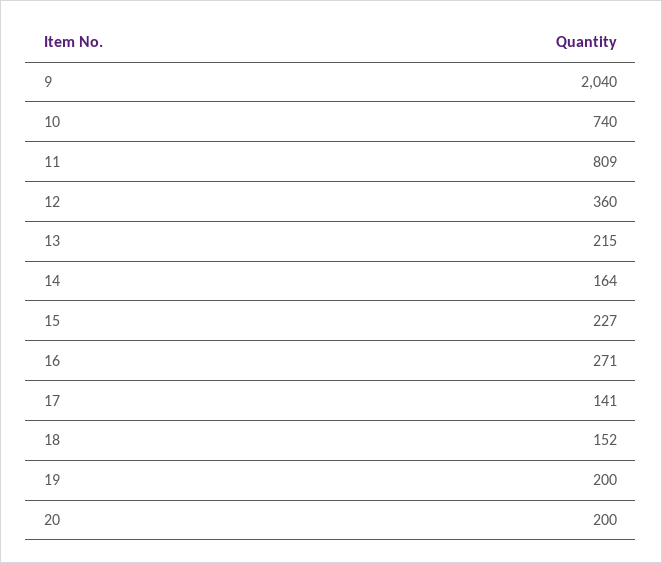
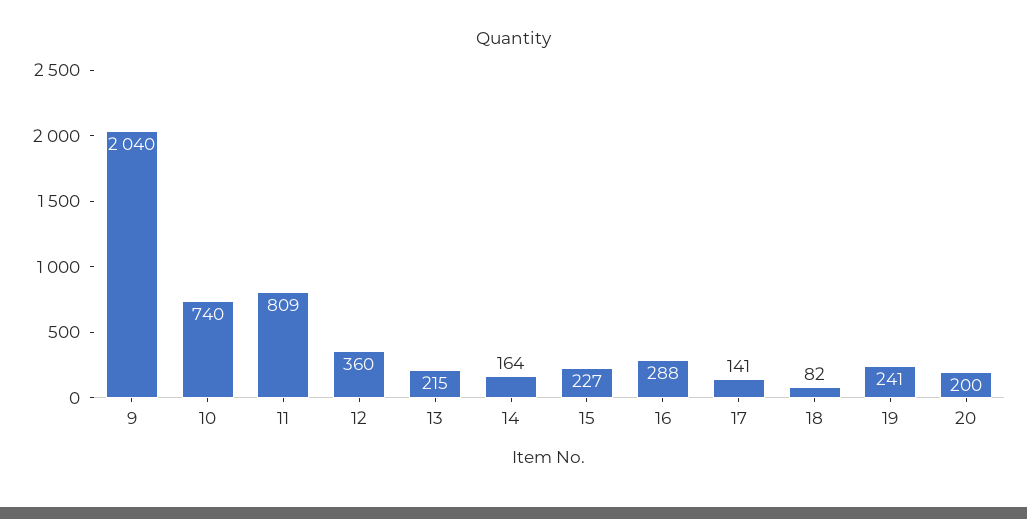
  {
    "9": 2040,
    "10": 740,
    "11": 809,
    "12": 360,
    "13": 215,
    "14": 164,
    "15": 227,
-   "16": 271,
+   "16": 288,
    "17": 141,
-   "18": 152,
+   "18": 82,
-   "19": 200,
+   "19": 241,
    "20": 200
  }

